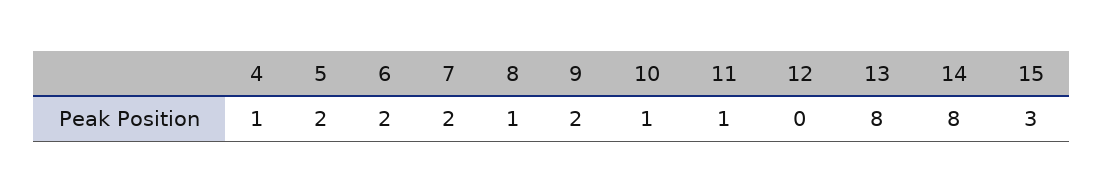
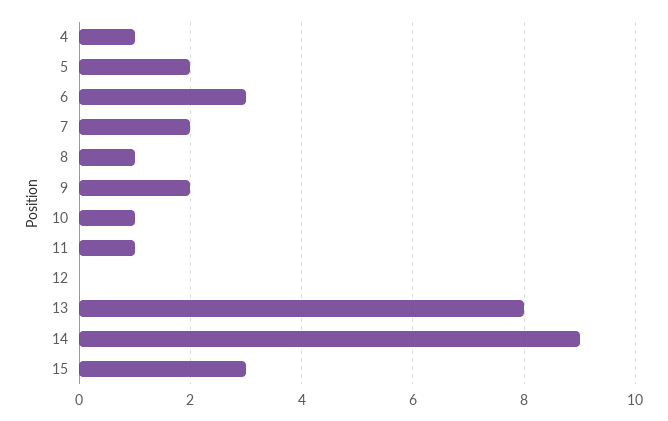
  {
    "4": 1,
    "5": 2,
-   "6": 2,
+   "6": 3,
    "7": 2,
    "8": 1,
    "9": 2,
    "10": 1,
    "11": 1,
    "12": 0,
    "13": 8,
-   "14": 8,
+   "14": 9,
    "15": 3
  }

